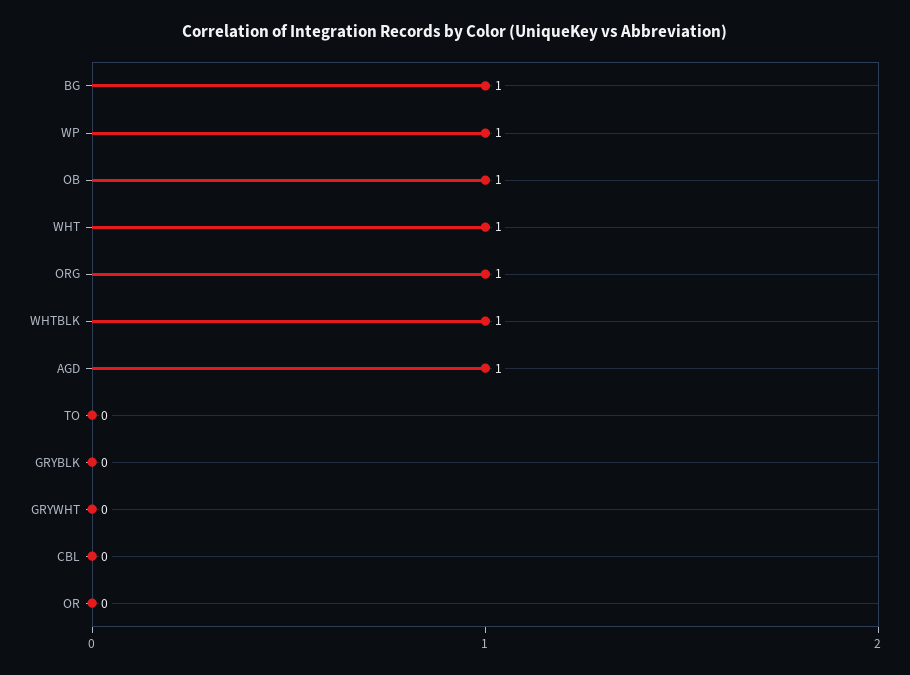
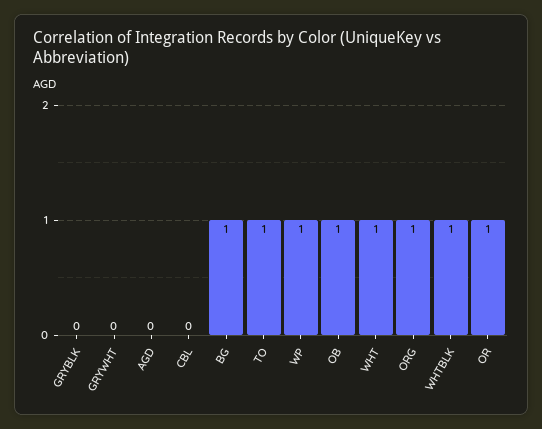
  {
    "BG": 1,
    "WP": 1,
    "OB": 1,
    "WHT": 1,
    "ORG": 1,
    "WHTBLK": 1,
-   "AGD": 1,
+   "AGD": 0,
-   "TO": 0,
+   "TO": 1,
    "GRYBLK": 0,
    "GRYWHT": 0,
    "CBL": 0,
-   "OR": 0
+   "OR": 1
  }

